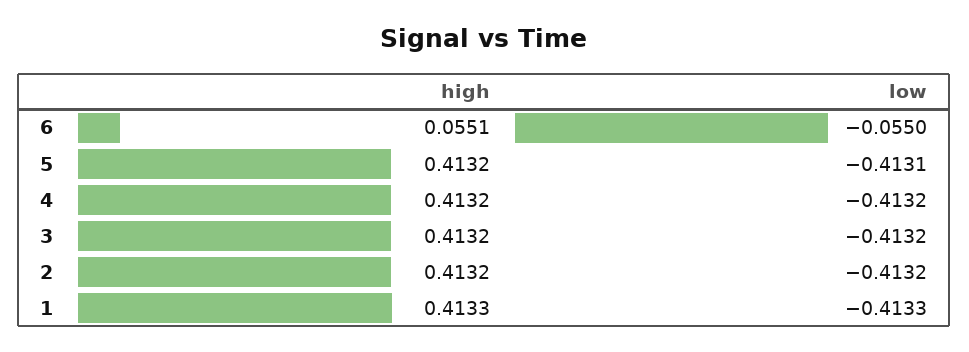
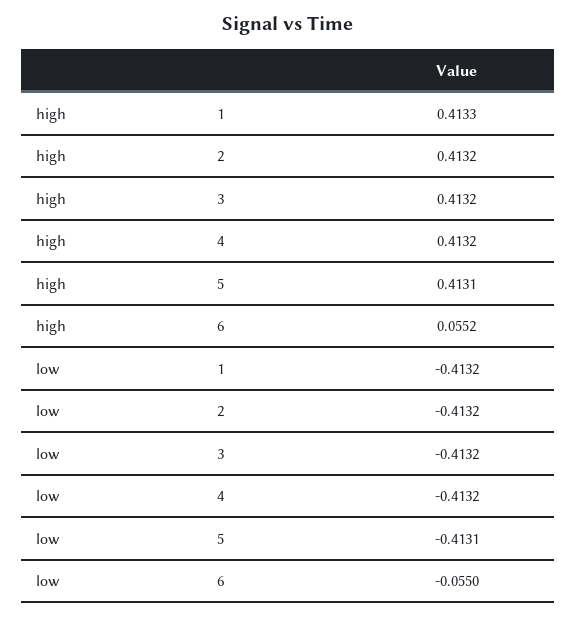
  {
    "high": {
-     "6": 0.0551,
+     "6": 0.0552,
-     "5": 0.4132,
+     "5": 0.4131,
      "4": 0.4132,
      "3": 0.4132,
      "2": 0.4132,
      "1": 0.4133
    },
    "low": {
      "6": -0.055,
      "5": -0.4131,
      "4": -0.4132,
      "3": -0.4132,
      "2": -0.4132,
-     "1": -0.4133
+     "1": -0.4132
    }
  }

